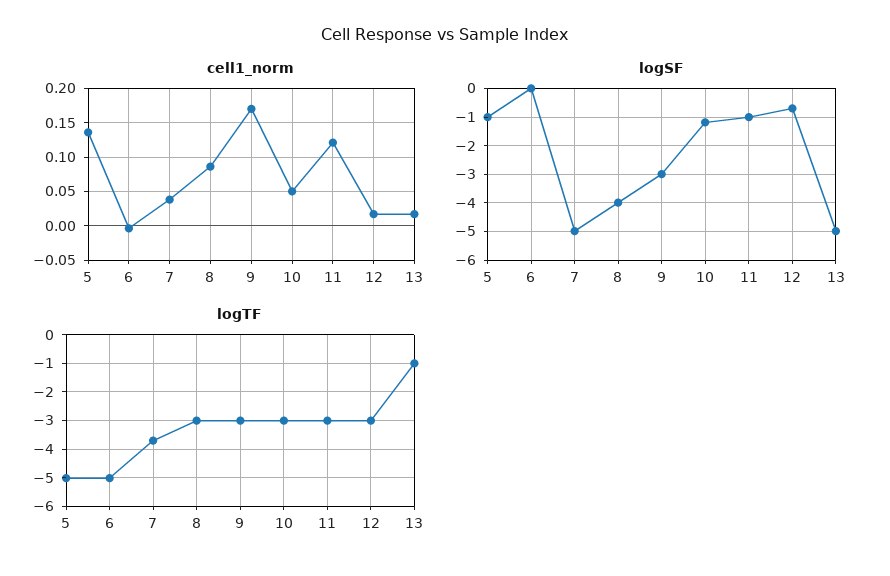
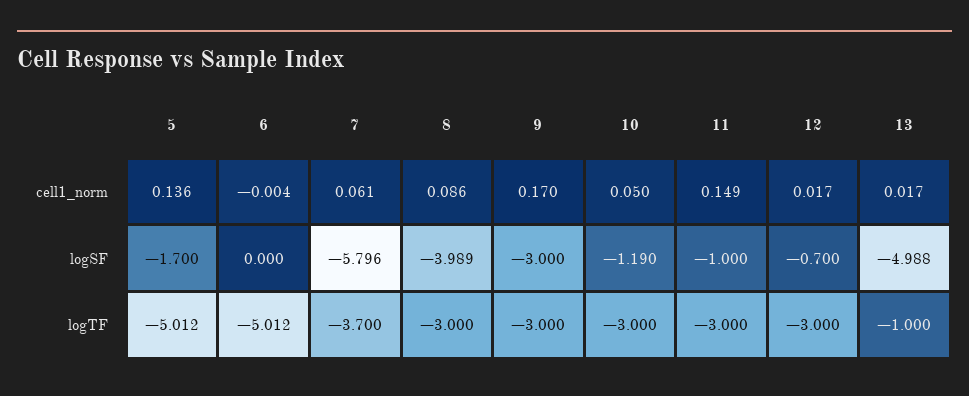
  {
    "cell1_norm": {
      "5": 0.136,
      "6": -0.004,
-     "7": 0.04,
+     "7": 0.061,
      "8": 0.086,
      "9": 0.17,
      "10": 0.05,
-     "11": 0.12,
+     "11": 0.149,
      "12": 0.017,
      "13": 0.017
    },
    "logSF": {
-     "5": -1,
+     "5": -1.7,
      "6": 0,
-     "7": -5,
+     "7": -5.796,
      "8": -3.989,
      "9": -3,
      "10": -1.19,
      "11": -1,
      "12": -0.7,
      "13": -4.988
    },
    "logTF": {
      "5": -5.012,
      "6": -5.012,
      "7": -3.7,
      "8": -3,
      "9": -3,
      "10": -3,
      "11": -3,
      "12": -3,
      "13": -1
    }
  }

